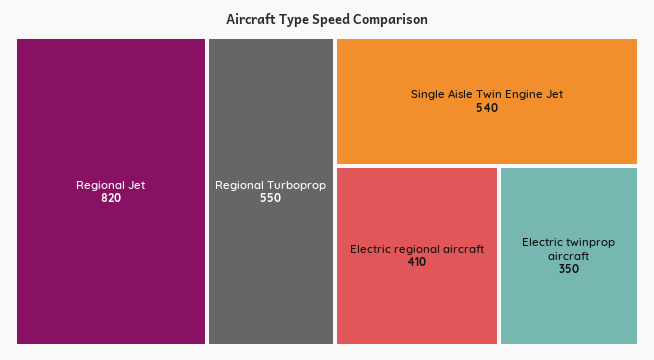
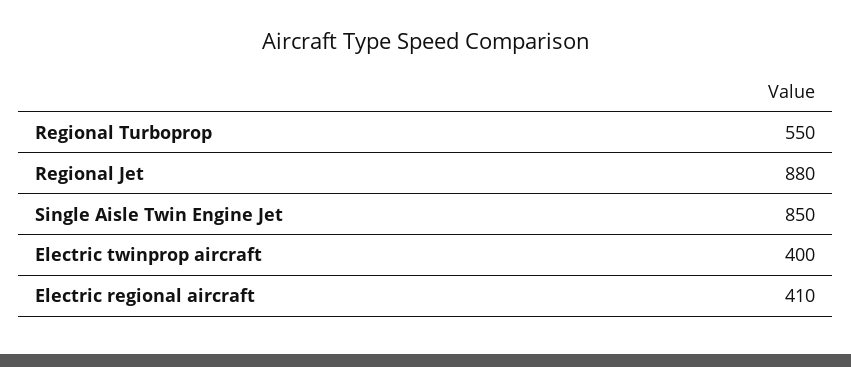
  {
-   "Regional Jet": 820,
+   "Regional Jet": 880,
    "Regional Turboprop": 550,
-   "Single Aisle Twin Engine Jet": 540,
+   "Single Aisle Twin Engine Jet": 850,
    "Electric regional aircraft": 410,
-   "Electric twinprop aircraft": 350
+   "Electric twinprop aircraft": 400
  }

